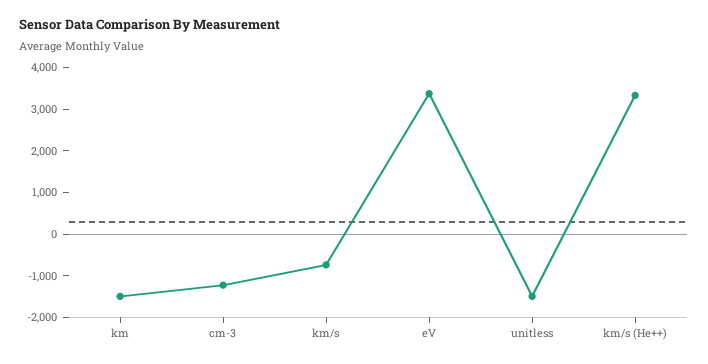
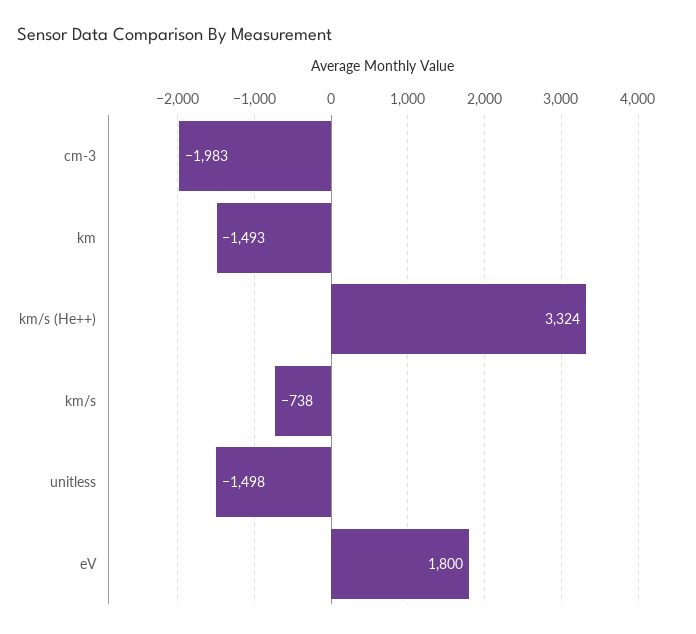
  {
    "km": -1493,
-   "cm-3": -1200,
+   "cm-3": -1983,
    "km/s": -738,
-   "eV": 3400,
+   "eV": 1800,
    "unitless": -1498,
    "km/s (He++)": 3324
  }

